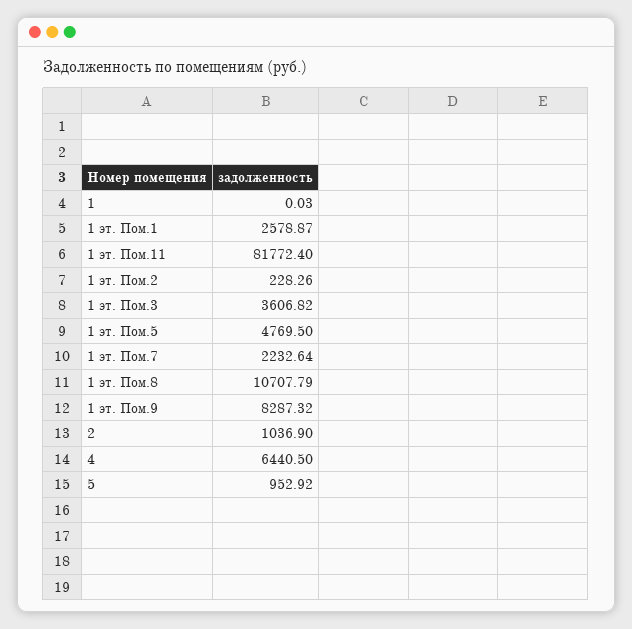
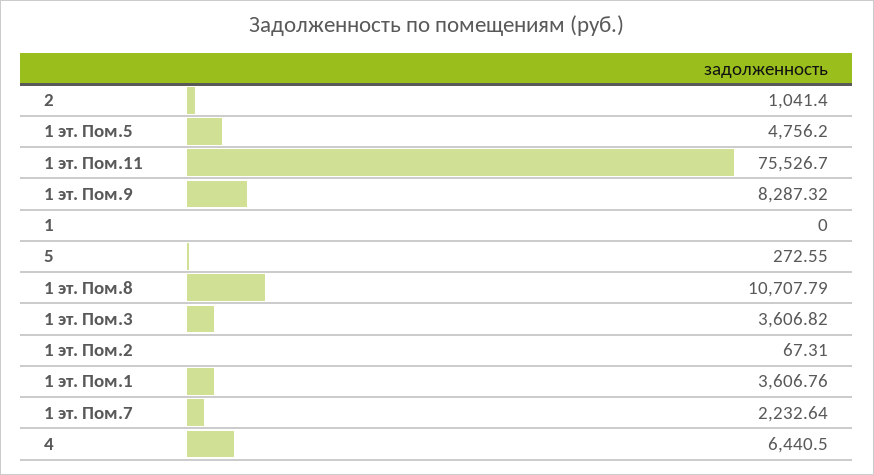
  {
-   "1": 0.03,
+   "1": 0,
-   "1 эт. Пом.1": 2578.87,
+   "1 эт. Пом.1": 3606.76,
-   "1 эт. Пом.11": 81772.4,
+   "1 эт. Пом.11": 75526.7,
-   "1 эт. Пом.2": 228.26,
+   "1 эт. Пом.2": 67.31,
    "1 эт. Пом.3": 3606.82,
-   "1 эт. Пом.5": 4769.5,
+   "1 эт. Пом.5": 4756.2,
    "1 эт. Пом.7": 2232.64,
    "1 эт. Пом.8": 10707.79,
    "1 эт. Пом.9": 8287.32,
-   "2": 1036.9,
+   "2": 1041.4,
    "4": 6440.5,
-   "5": 952.92
+   "5": 272.55
  }

